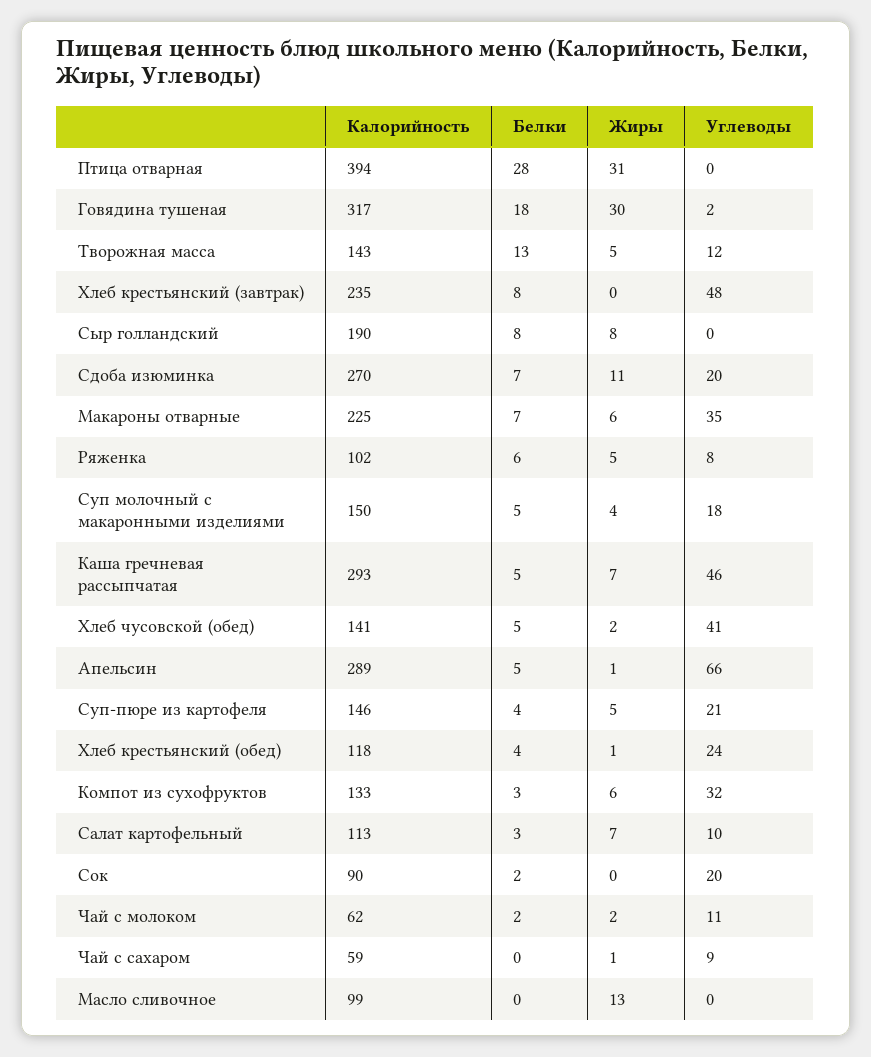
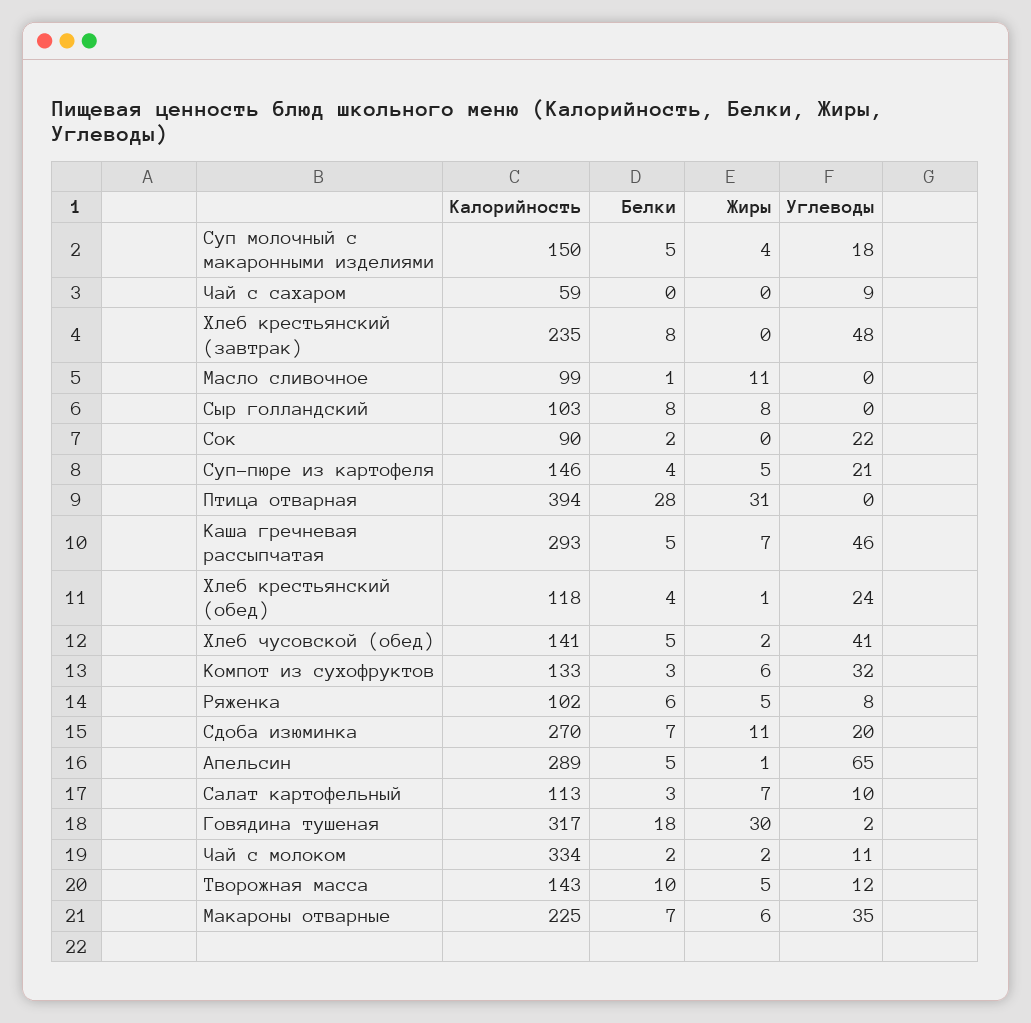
  {
    "Калорийность": {
      "Птица отварная": 394,
      "Говядина тушеная": 317,
      "Творожная масса": 143,
      "Хлеб крестьянский (завтрак)": 235,
-     "Сыр голландский": 190,
+     "Сыр голландский": 103,
      "Сдоба изюминка": 270,
      "Макароны отварные": 225,
      "Ряженка": 102,
      "Суп молочный с макаронными изделиями": 150,
      "Каша гречневая рассыпчатая": 293,
      "Хлеб чусовской (обед)": 141,
      "Апельсин": 289,
      "Суп-пюре из картофеля": 146,
      "Хлеб крестьянский (обед)": 118,
      "Компот из сухофруктов": 133,
      "Салат картофельный": 113,
      "Сок": 90,
-     "Чай с молоком": 62,
+     "Чай с молоком": 334,
      "Чай с сахаром": 59,
      "Масло сливочное": 99
    },
    "Белки": {
      "Птица отварная": 28,
      "Говядина тушеная": 18,
-     "Творожная масса": 13,
+     "Творожная масса": 10,
      "Хлеб крестьянский (завтрак)": 8,
      "Сыр голландский": 8,
      "Сдоба изюминка": 7,
      "Макароны отварные": 7,
      "Ряженка": 6,
      "Суп молочный с макаронными изделиями": 5,
      "Каша гречневая рассыпчатая": 5,
      "Хлеб чусовской (обед)": 5,
      "Апельсин": 5,
      "Суп-пюре из картофеля": 4,
      "Хлеб крестьянский (обед)": 4,
      "Компот из сухофруктов": 3,
      "Салат картофельный": 3,
      "Сок": 2,
      "Чай с молоком": 2,
      "Чай с сахаром": 0,
-     "Масло сливочное": 0
+     "Масло сливочное": 1
    },
    "Жиры": {
      "Птица отварная": 31,
      "Говядина тушеная": 30,
      "Творожная масса": 5,
      "Хлеб крестьянский (завтрак)": 0,
      "Сыр голландский": 8,
      "Сдоба изюминка": 11,
      "Макароны отварные": 6,
      "Ряженка": 5,
      "Суп молочный с макаронными изделиями": 4,
      "Каша гречневая рассыпчатая": 7,
      "Хлеб чусовской (обед)": 2,
      "Апельсин": 1,
      "Суп-пюре из картофеля": 5,
      "Хлеб крестьянский (обед)": 1,
      "Компот из сухофруктов": 6,
      "Салат картофельный": 7,
      "Сок": 0,
      "Чай с молоком": 2,
-     "Чай с сахаром": 1,
+     "Чай с сахаром": 0,
-     "Масло сливочное": 13
+     "Масло сливочное": 11
    },
    "Углеводы": {
      "Птица отварная": 0,
      "Говядина тушеная": 2,
      "Творожная масса": 12,
      "Хлеб крестьянский (завтрак)": 48,
      "Сыр голландский": 0,
      "Сдоба изюминка": 20,
      "Макароны отварные": 35,
      "Ряженка": 8,
      "Суп молочный с макаронными изделиями": 18,
      "Каша гречневая рассыпчатая": 46,
      "Хлеб чусовской (обед)": 41,
-     "Апельсин": 66,
+     "Апельсин": 65,
      "Суп-пюре из картофеля": 21,
      "Хлеб крестьянский (обед)": 24,
      "Компот из сухофруктов": 32,
      "Салат картофельный": 10,
-     "Сок": 20,
+     "Сок": 22,
      "Чай с молоком": 11,
      "Чай с сахаром": 9,
      "Масло сливочное": 0
    }
  }

